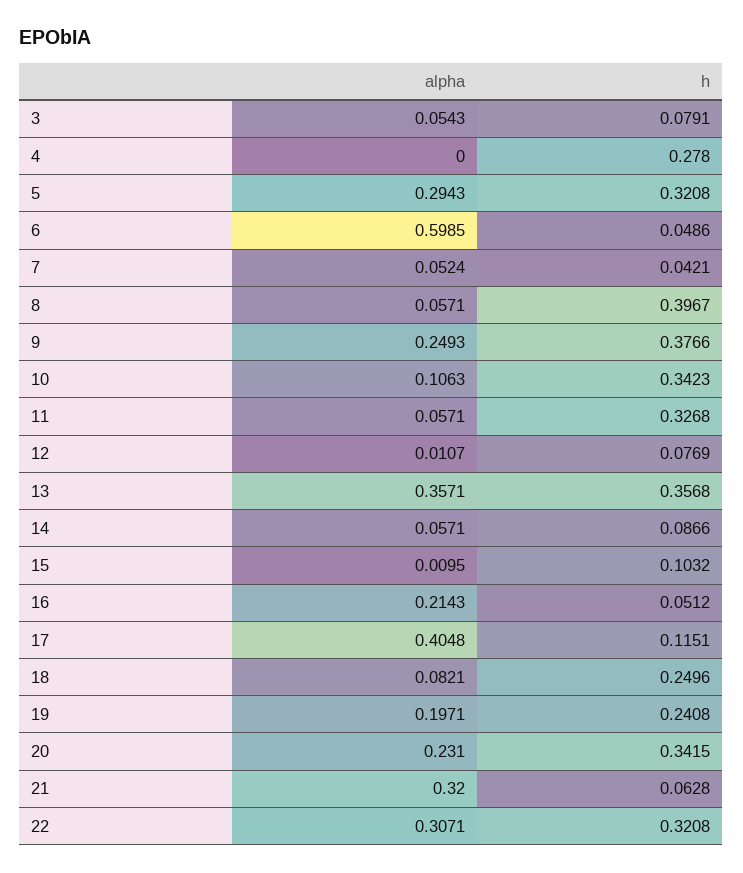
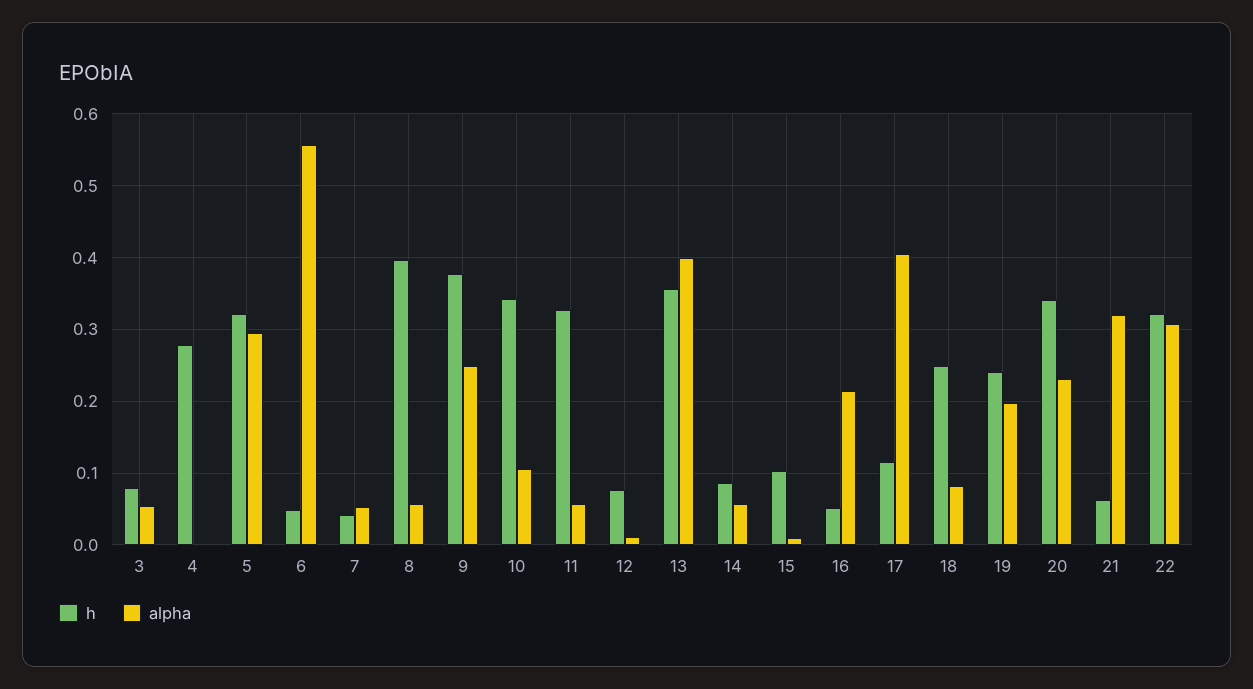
  {
    "alpha": {
      "3": 0.0543,
      "4": 0,
      "5": 0.2943,
-     "6": 0.5985,
+     "6": 0.56,
      "7": 0.0524,
      "8": 0.0571,
      "9": 0.2493,
      "10": 0.1063,
      "11": 0.0571,
      "12": 0.0107,
-     "13": 0.3571,
+     "13": 0.4,
      "14": 0.0571,
      "15": 0.0095,
      "16": 0.2143,
      "17": 0.4048,
      "18": 0.0821,
      "19": 0.1971,
      "20": 0.231,
      "21": 0.32,
      "22": 0.3071
    },
    "h": {
      "3": 0.0791,
      "4": 0.278,
      "5": 0.3208,
      "6": 0.0486,
      "7": 0.0421,
      "8": 0.3967,
      "9": 0.3766,
      "10": 0.3423,
      "11": 0.3268,
      "12": 0.0769,
      "13": 0.3568,
      "14": 0.0866,
      "15": 0.1032,
      "16": 0.0512,
      "17": 0.1151,
      "18": 0.2496,
      "19": 0.2408,
      "20": 0.3415,
      "21": 0.0628,
      "22": 0.3208
    }
  }

